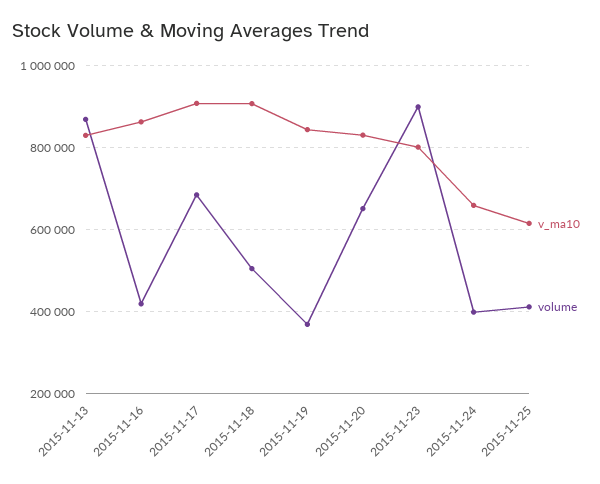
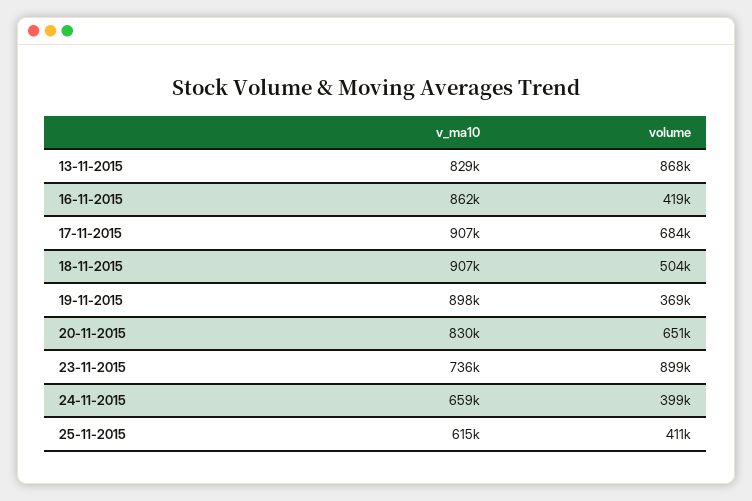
  {
    "v_ma10": {
      "2015-11-13": 829000,
      "2015-11-16": 862000,
      "2015-11-17": 907000,
      "2015-11-18": 907000,
-     "2015-11-19": 840000,
+     "2015-11-19": 898000,
      "2015-11-20": 830000,
-     "2015-11-23": 800000,
+     "2015-11-23": 736000,
      "2015-11-24": 659000,
      "2015-11-25": 615000
    },
    "volume": {
      "2015-11-13": 868000,
      "2015-11-16": 419000,
      "2015-11-17": 684000,
      "2015-11-18": 504000,
      "2015-11-19": 369000,
      "2015-11-20": 651000,
      "2015-11-23": 899000,
      "2015-11-24": 399000,
      "2015-11-25": 411000
    }
  }

